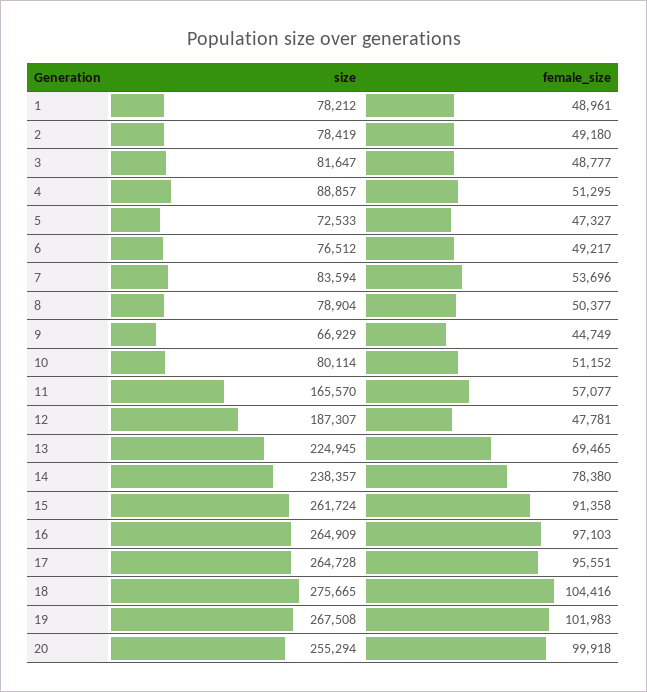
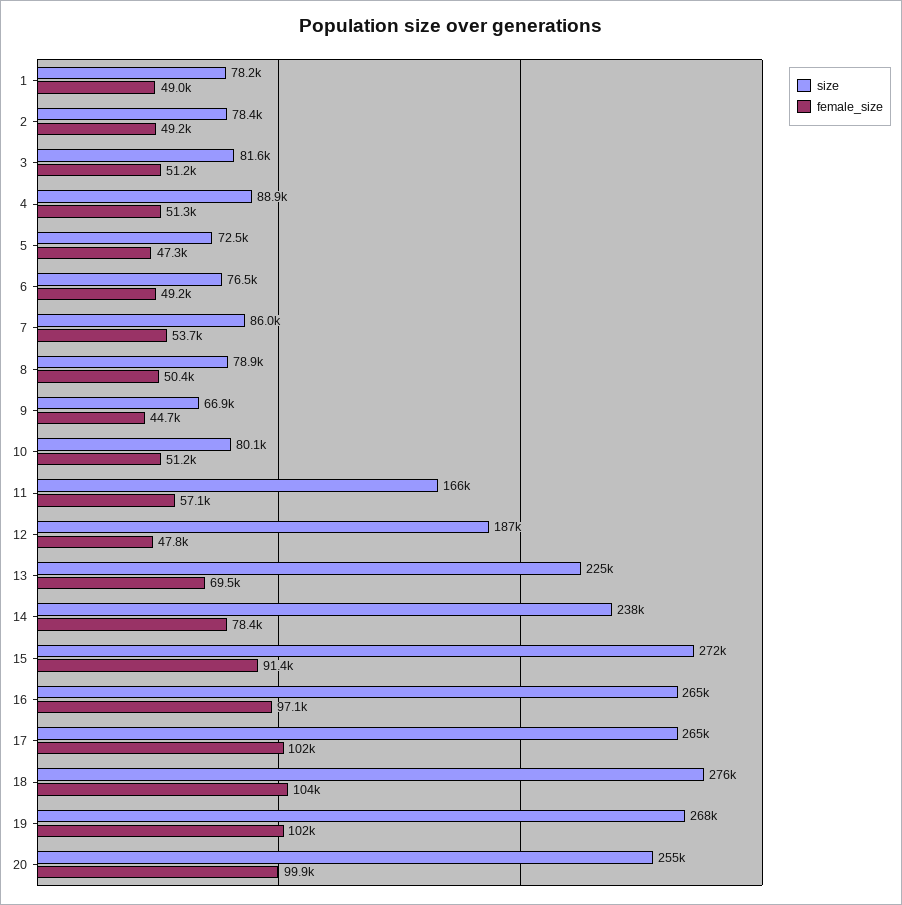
  {
    "size": {
      "1": 78212,
      "2": 78419,
      "3": 81647,
      "4": 88857,
      "5": 72533,
      "6": 76512,
-     "7": 83594,
+     "7": 86000,
      "8": 78904,
      "9": 66929,
      "10": 80114,
      "11": 165570,
      "12": 187307,
      "13": 224945,
      "14": 238357,
-     "15": 261724,
+     "15": 272000,
      "16": 264909,
      "17": 264728,
      "18": 275665,
      "19": 267508,
      "20": 255294
    },
    "female_size": {
      "1": 48961,
      "2": 49180,
-     "3": 48777,
+     "3": 51200,
      "4": 51295,
      "5": 47327,
      "6": 49217,
      "7": 53696,
      "8": 50377,
      "9": 44749,
      "10": 51152,
      "11": 57077,
      "12": 47781,
      "13": 69465,
      "14": 78380,
      "15": 91358,
      "16": 97103,
-     "17": 95551,
+     "17": 102000,
      "18": 104416,
      "19": 101983,
      "20": 99918
    }
  }

